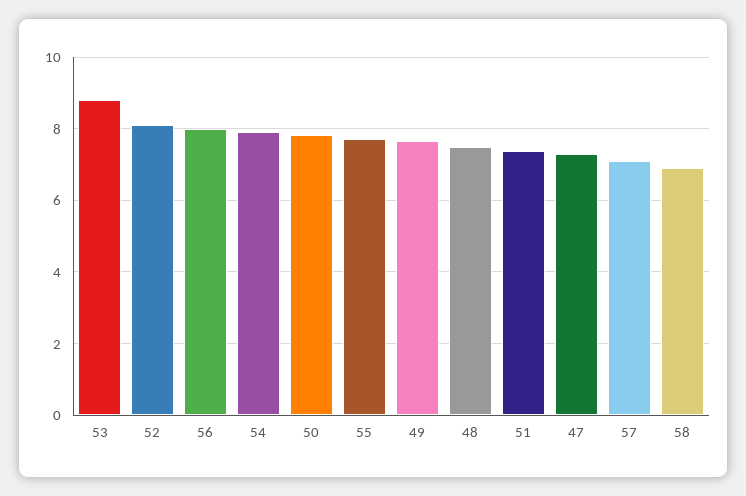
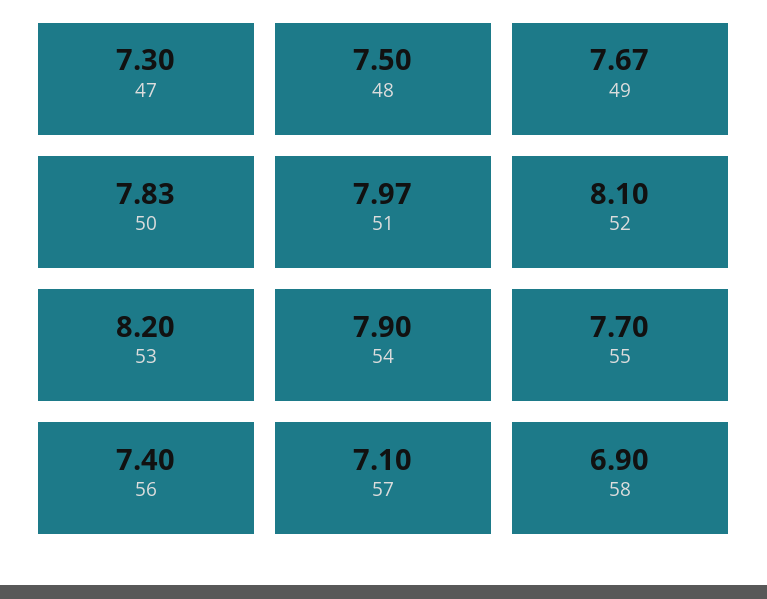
  {
-   "53": 8.8,
+   "53": 8.2,
    "52": 8.1,
-   "56": 8,
+   "56": 7.4,
    "54": 7.9,
    "50": 7.83,
    "55": 7.7,
    "49": 7.67,
    "48": 7.5,
-   "51": 7.4,
+   "51": 7.97,
    "47": 7.3,
    "57": 7.1,
    "58": 6.9
  }

